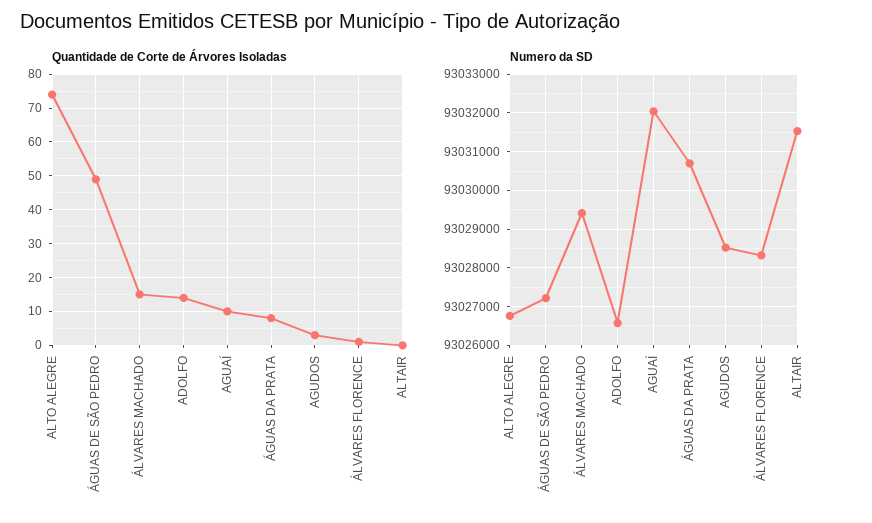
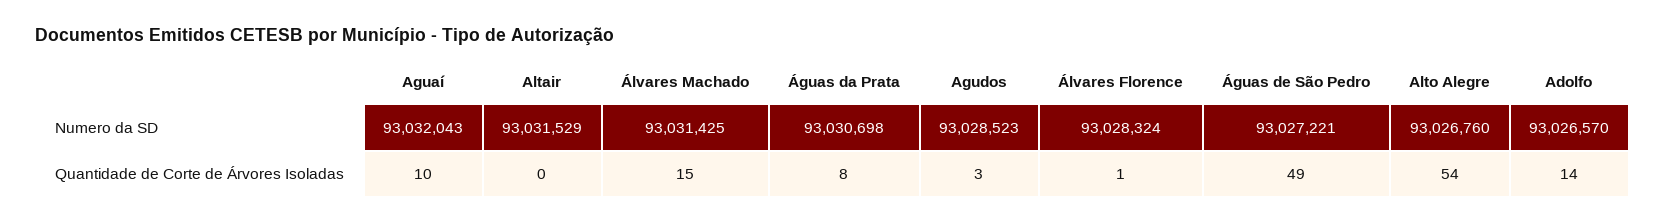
  {
    "Quantidade de Corte de Árvores Isoladas": {
-     "ALTO ALEGRE": 75,
+     "ALTO ALEGRE": 54,
      "ÁGUAS DE SÃO PEDRO": 49,
      "ÁLVARES MACHADO": 15,
      "ADOLFO": 14,
      "AGUAÍ": 10,
      "ÁGUAS DA PRATA": 8,
      "AGUDOS": 3,
      "ÁLVARES FLORENCE": 1,
      "ALTAIR": 0
    },
    "Numero da SD": {
      "ALTO ALEGRE": 93026760,
      "ÁGUAS DE SÃO PEDRO": 93027221,
-     "ÁLVARES MACHADO": 93029400,
+     "ÁLVARES MACHADO": 93031425,
      "ADOLFO": 93026570,
      "AGUAÍ": 93032043,
      "ÁGUAS DA PRATA": 93030698,
      "AGUDOS": 93028523,
      "ÁLVARES FLORENCE": 93028324,
      "ALTAIR": 93031529
    }
  }

